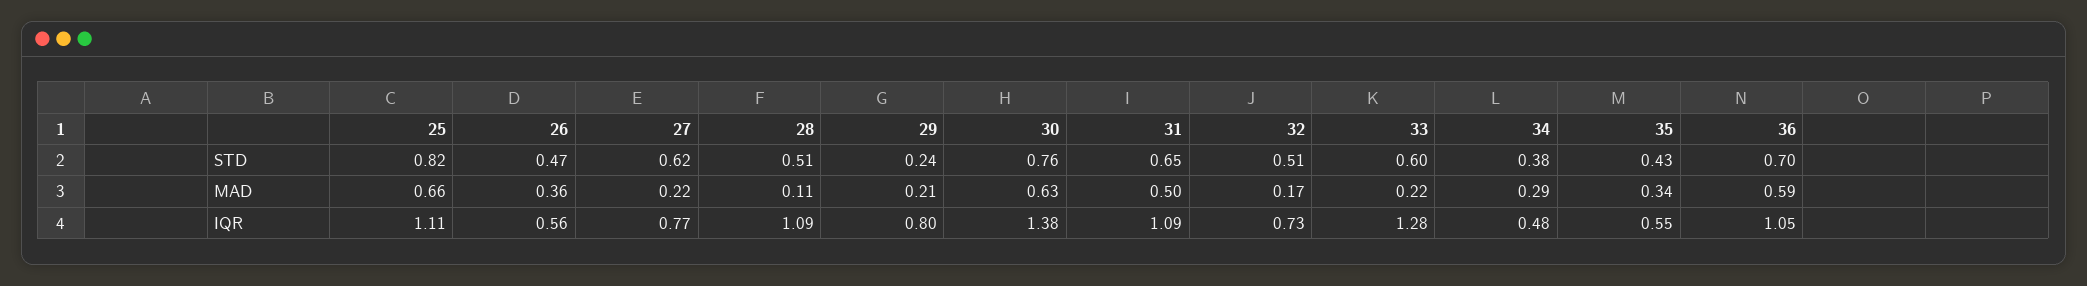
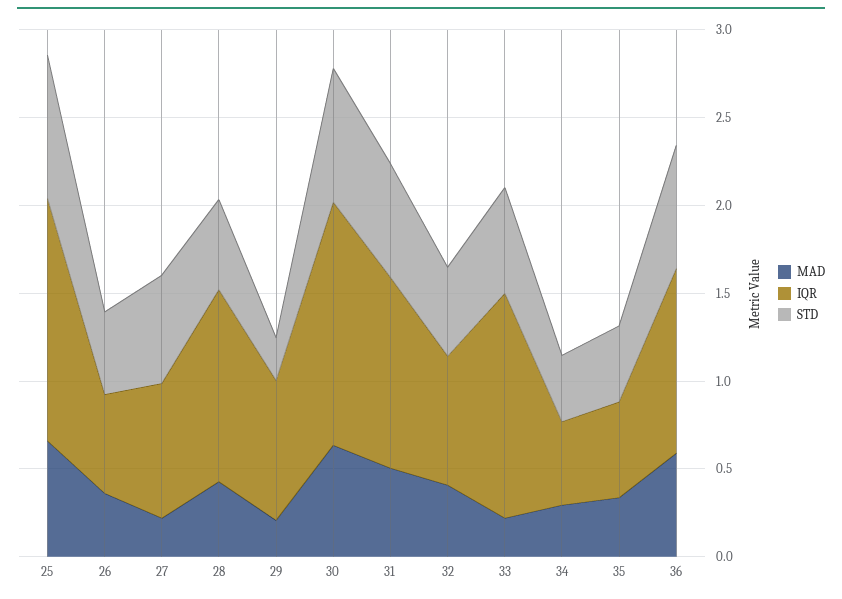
  {
    "STD": {
      "25": 0.82,
      "26": 0.47,
      "27": 0.62,
      "28": 0.51,
      "29": 0.24,
      "30": 0.76,
      "31": 0.65,
      "32": 0.51,
      "33": 0.6,
      "34": 0.38,
      "35": 0.43,
      "36": 0.7
    },
    "MAD": {
      "25": 0.66,
      "26": 0.36,
      "27": 0.22,
-     "28": 0.11,
+     "28": 0.4,
      "29": 0.21,
      "30": 0.63,
      "31": 0.5,
-     "32": 0.17,
+     "32": 0.4,
      "33": 0.22,
      "34": 0.29,
      "35": 0.34,
      "36": 0.59
    },
    "IQR": {
-     "25": 1.11,
+     "25": 1.4,
      "26": 0.56,
      "27": 0.77,
      "28": 1.09,
      "29": 0.8,
      "30": 1.38,
      "31": 1.09,
      "32": 0.73,
      "33": 1.28,
      "34": 0.48,
      "35": 0.55,
      "36": 1.05
    }
  }

